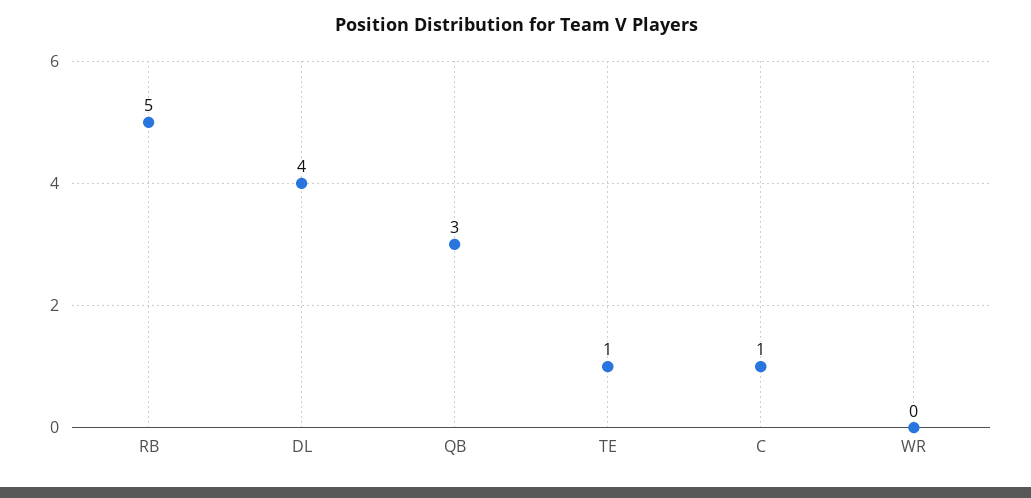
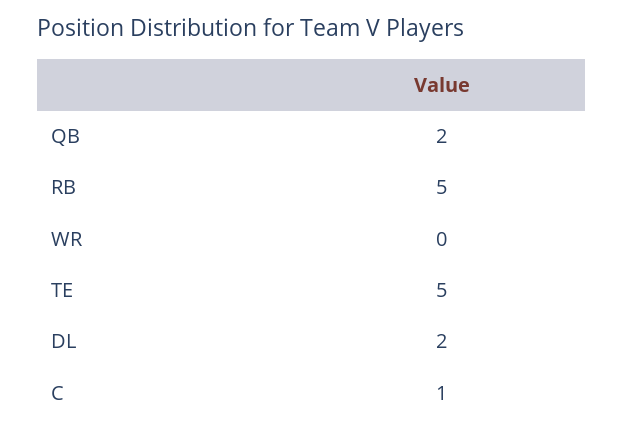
  {
    "RB": 5,
-   "DL": 4,
+   "DL": 2,
-   "QB": 3,
+   "QB": 2,
-   "TE": 1,
+   "TE": 5,
    "C": 1,
    "WR": 0
  }

